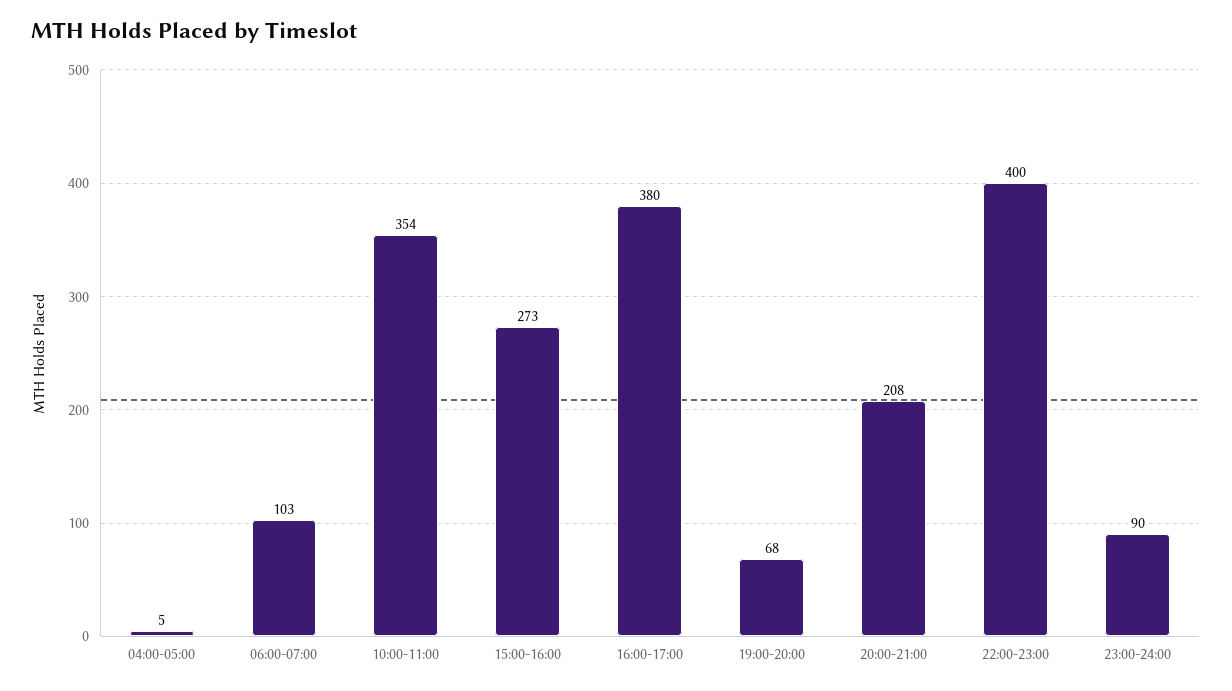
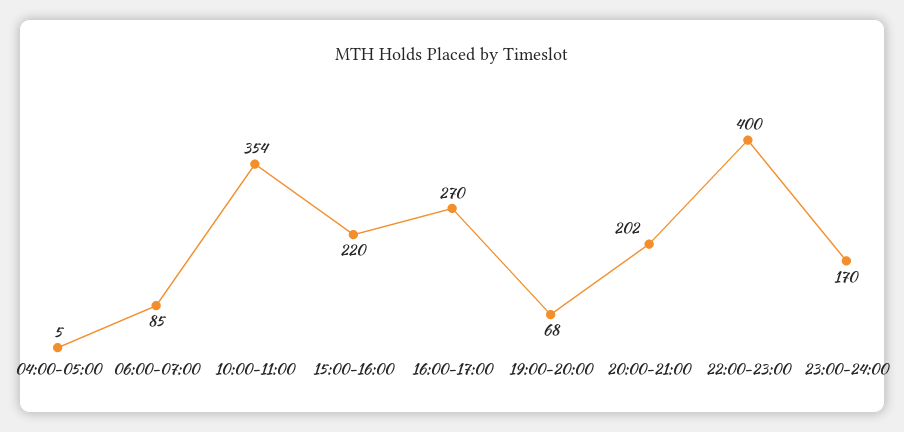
  {
    "04:00-05:00": 5,
-   "06:00-07:00": 103,
+   "06:00-07:00": 85,
    "10:00-11:00": 354,
-   "15:00-16:00": 273,
+   "15:00-16:00": 220,
-   "16:00-17:00": 380,
+   "16:00-17:00": 270,
    "19:00-20:00": 68,
-   "20:00-21:00": 208,
+   "20:00-21:00": 202,
    "22:00-23:00": 400,
-   "23:00-24:00": 90
+   "23:00-24:00": 170
  }

